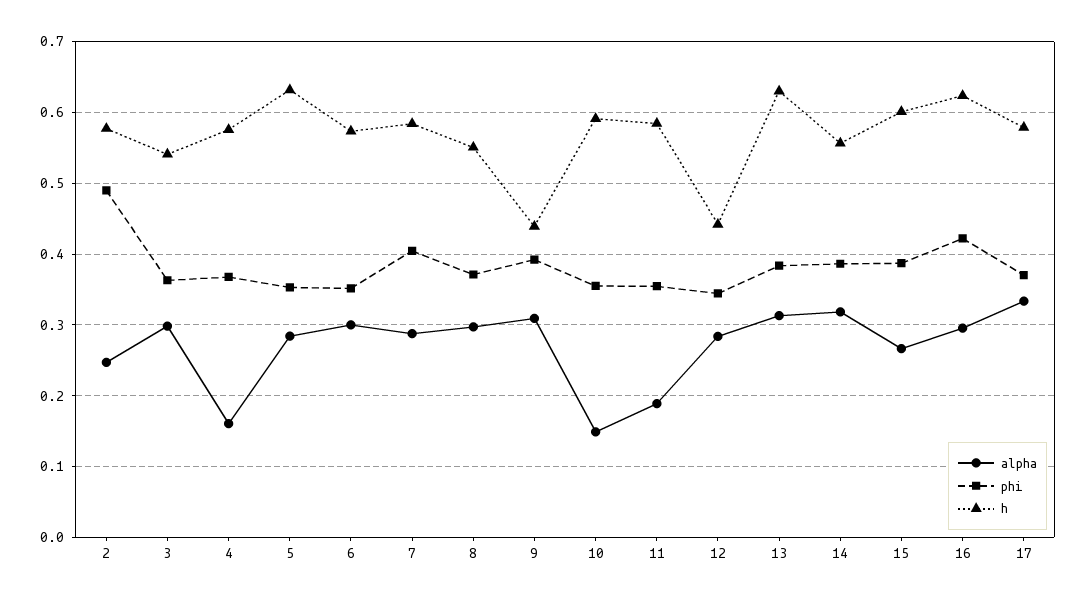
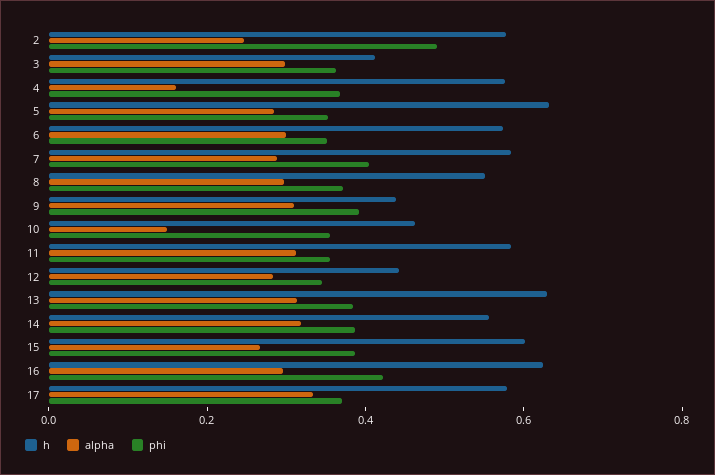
  {
    "alpha": {
      "2": 0.25,
      "3": 0.3,
      "4": 0.16,
      "5": 0.28,
      "6": 0.3,
      "7": 0.29,
      "8": 0.3,
      "9": 0.31,
      "10": 0.15,
-     "11": 0.19,
+     "11": 0.3,
      "12": 0.28,
      "13": 0.31,
      "14": 0.32,
      "15": 0.27,
      "16": 0.3,
      "17": 0.33
    },
    "phi": {
      "2": 0.49,
      "3": 0.36,
      "4": 0.37,
      "5": 0.35,
      "6": 0.35,
      "7": 0.4,
      "8": 0.37,
      "9": 0.39,
      "10": 0.36,
      "11": 0.35,
      "12": 0.34,
      "13": 0.38,
      "14": 0.39,
      "15": 0.39,
      "16": 0.42,
      "17": 0.37
    },
    "h": {
      "2": 0.58,
-     "3": 0.54,
+     "3": 0.4,
      "4": 0.58,
      "5": 0.63,
      "6": 0.57,
      "7": 0.58,
      "8": 0.55,
      "9": 0.44,
-     "10": 0.59,
+     "10": 0.45,
      "11": 0.58,
      "12": 0.44,
      "13": 0.63,
      "14": 0.56,
      "15": 0.6,
      "16": 0.62,
      "17": 0.58
    }
  }

